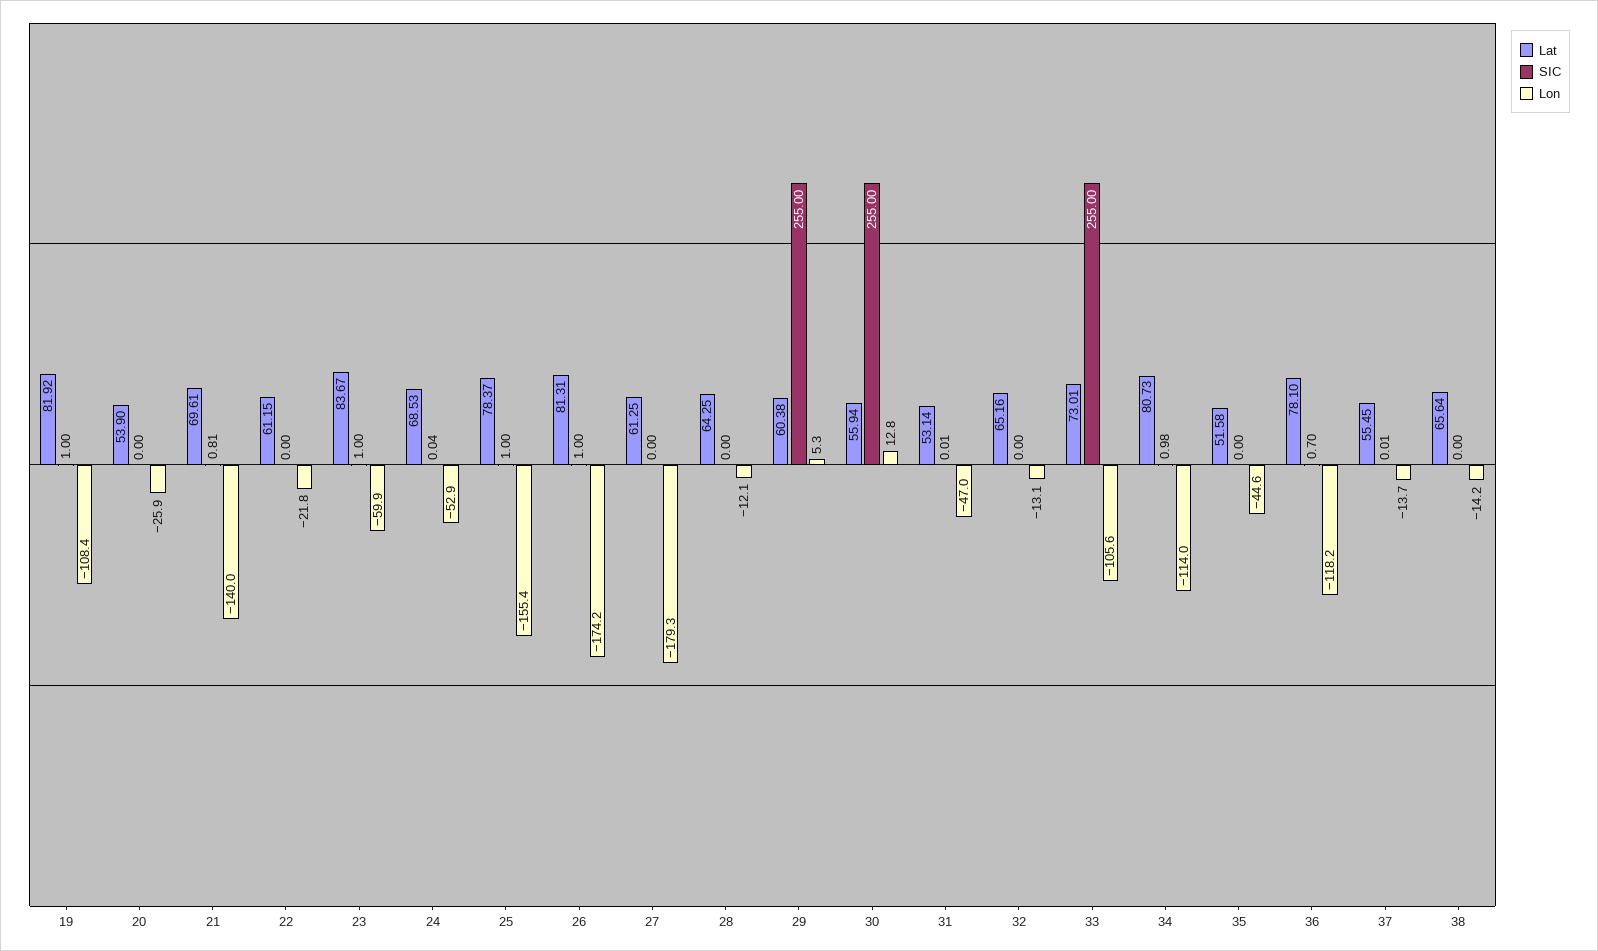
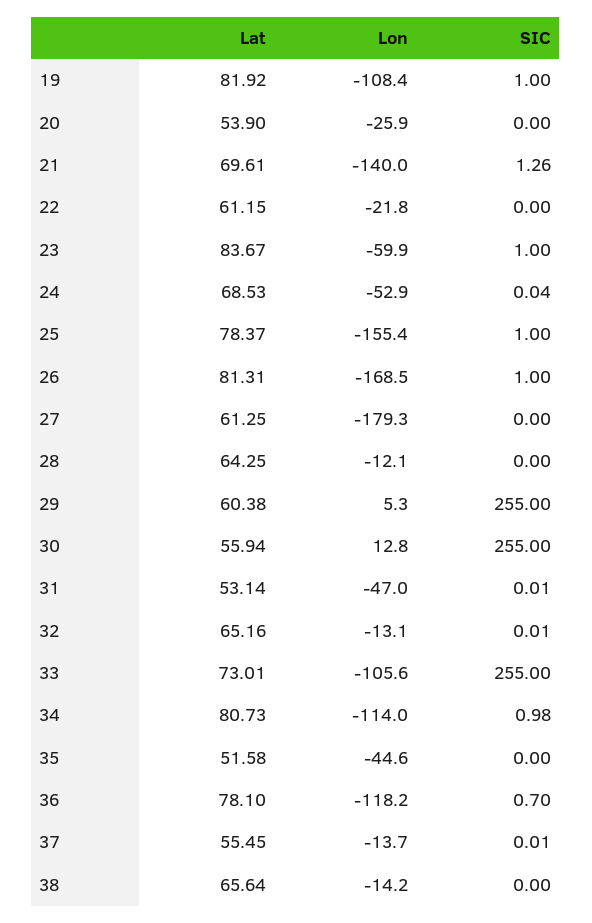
  {
    "Lat": {
      "19": 81.92,
      "20": 53.9,
      "21": 69.61,
      "22": 61.15,
      "23": 83.67,
      "24": 68.53,
      "25": 78.37,
      "26": 81.31,
      "27": 61.25,
      "28": 64.25,
      "29": 60.38,
      "30": 55.94,
      "31": 53.14,
      "32": 65.16,
      "33": 73.01,
      "34": 80.73,
      "35": 51.58,
      "36": 78.1,
      "37": 55.45,
      "38": 65.64
    },
    "SIC": {
      "19": 1,
      "20": 0,
-     "21": 0.81,
+     "21": 1.26,
      "22": 0,
      "23": 1,
      "24": 0.04,
      "25": 1,
      "26": 1,
      "27": 0,
      "28": 0,
      "29": 255,
      "30": 255,
      "31": 0.01,
-     "32": 0,
+     "32": 0.01,
      "33": 255,
      "34": 0.98,
      "35": 0,
      "36": 0.7,
      "37": 0.01,
      "38": 0
    },
    "Lon": {
      "19": -108.4,
      "20": -25.9,
      "21": -140,
      "22": -21.8,
      "23": -59.9,
      "24": -52.9,
      "25": -155.4,
-     "26": -174.2,
+     "26": -168.5,
      "27": -179.3,
      "28": -12.1,
      "29": 5.3,
      "30": 12.8,
      "31": -47,
      "32": -13.1,
      "33": -105.6,
      "34": -114,
      "35": -44.6,
      "36": -118.2,
      "37": -13.7,
      "38": -14.2
    }
  }

